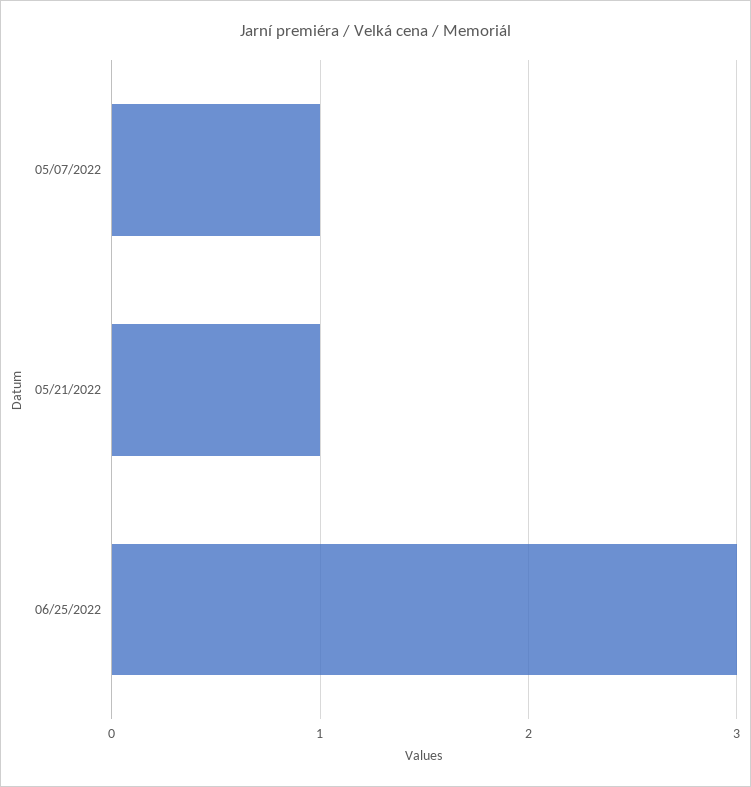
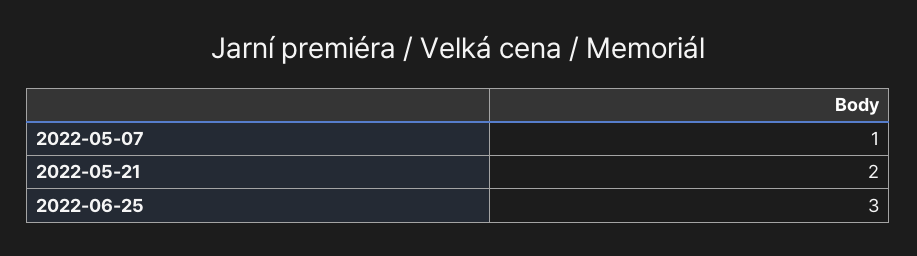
  {
    "05/07/2022": 1,
-   "05/21/2022": 1,
+   "05/21/2022": 2,
    "06/25/2022": 3
  }

